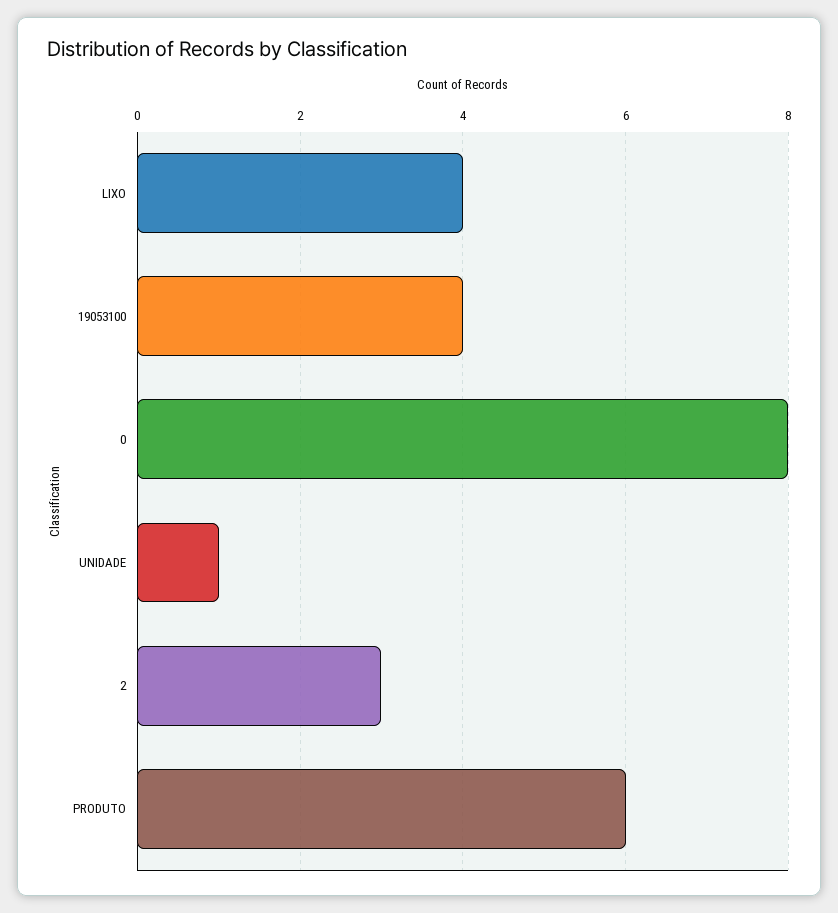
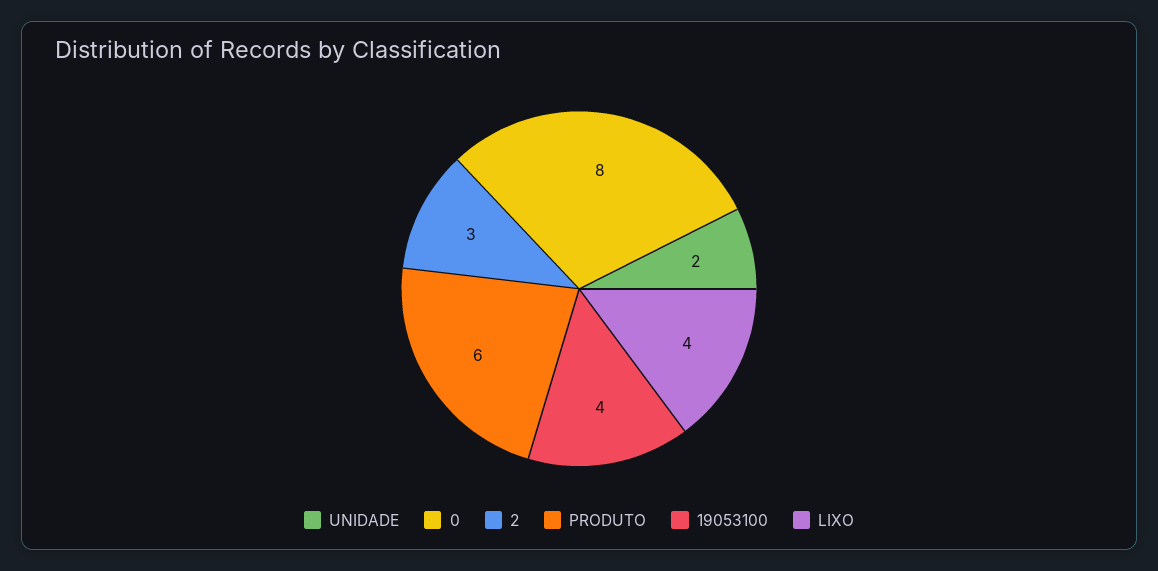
  {
    "LIXO": 4,
    "19053100": 4,
    "0": 8,
-   "UNIDADE": 1,
+   "UNIDADE": 2,
    "2": 3,
    "PRODUTO": 6
  }

